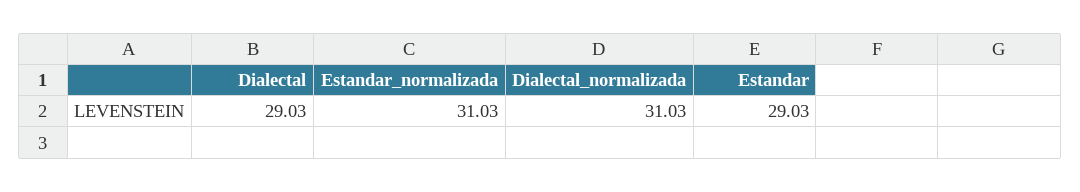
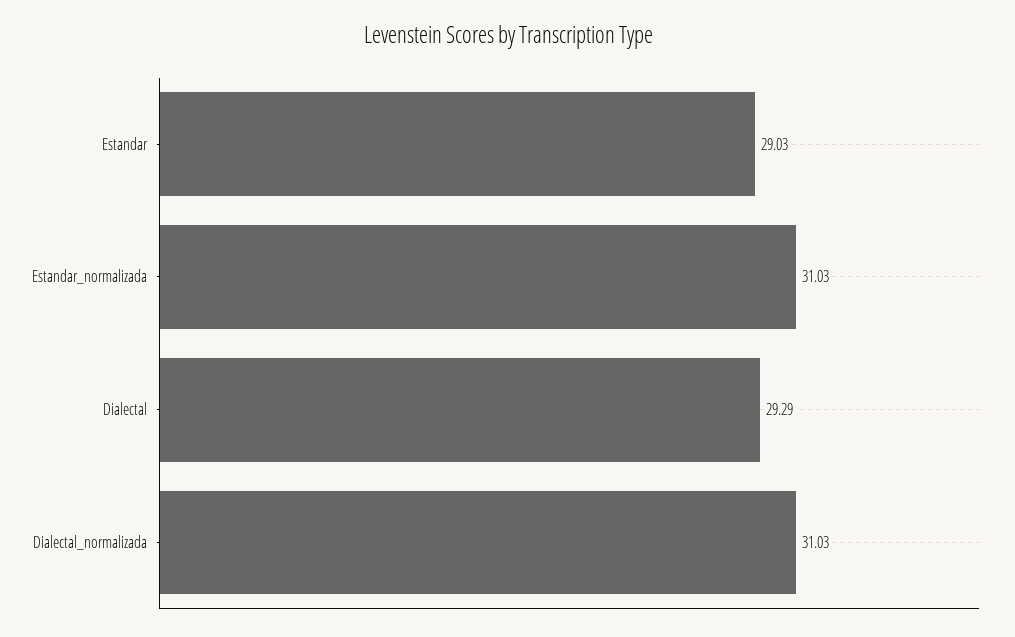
  {
-   "Dialectal": 29.03,
+   "Dialectal": 29.29,
    "Estandar_normalizada": 31.03,
    "Dialectal_normalizada": 31.03,
    "Estandar": 29.03
  }

